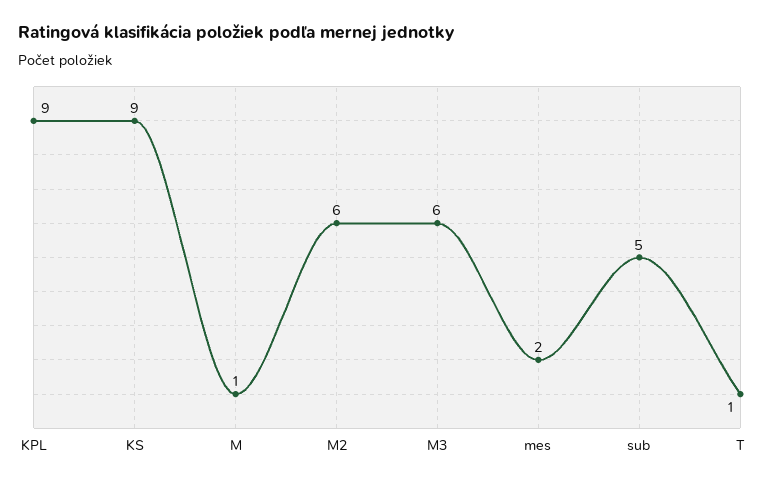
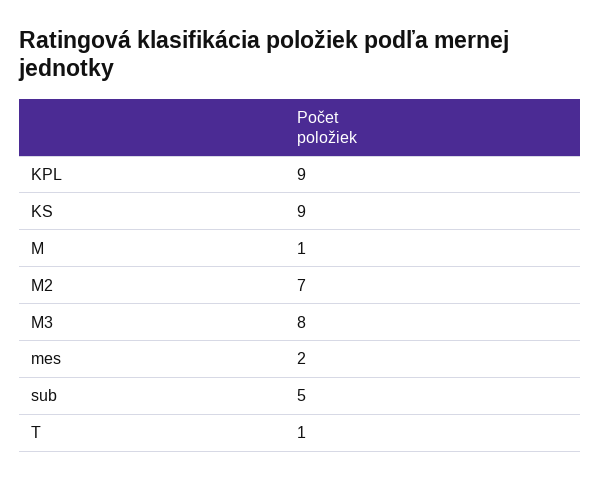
  {
    "KPL": 9,
    "KS": 9,
    "M": 1,
-   "M2": 6,
+   "M2": 7,
-   "M3": 6,
+   "M3": 8,
    "mes": 2,
    "sub": 5,
    "T": 1
  }

